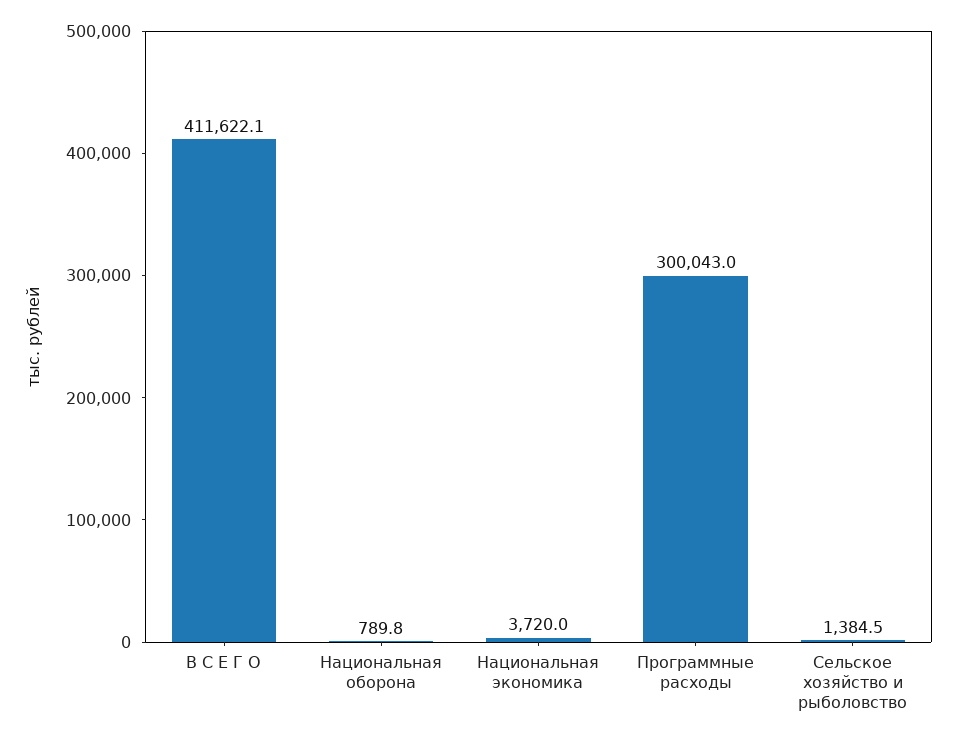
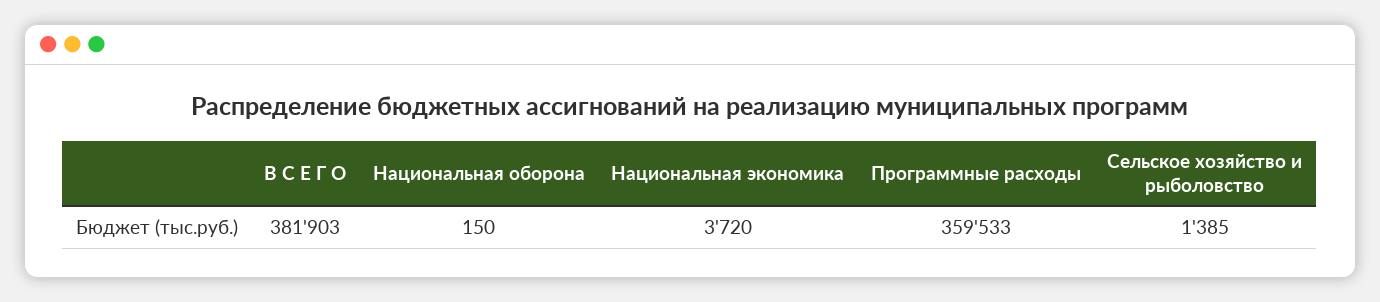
  {
-   "В С Е Г О": 411622.1,
+   "В С Е Г О": 381903,
-   "Национальная оборона": 789.8,
+   "Национальная оборона": 150,
    "Национальная экономика": 3720,
-   "Программные расходы": 300043,
+   "Программные расходы": 359533,
    "Сельское хозяйство и рыболовство": 1384.5
  }

